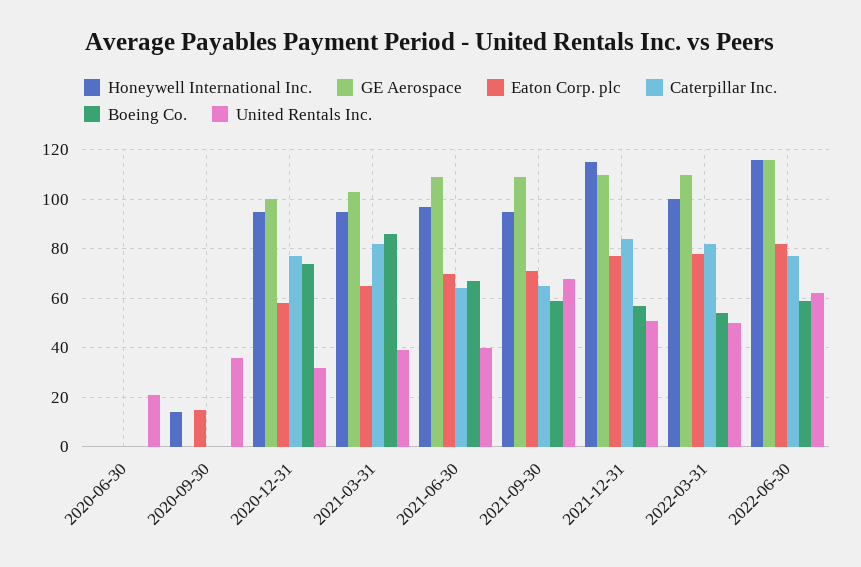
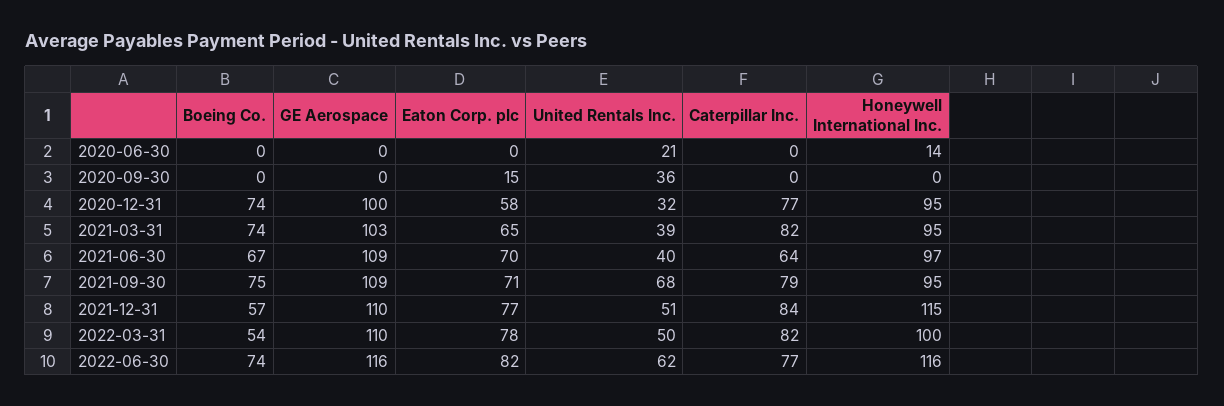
  {
    "Honeywell International Inc.": {
-     "2020-06-30": 0,
+     "2020-06-30": 14,
-     "2020-09-30": 15,
+     "2020-09-30": 0,
      "2020-12-31": 95,
      "2021-03-31": 95,
      "2021-06-30": 97,
      "2021-09-30": 95,
      "2021-12-31": 115,
      "2022-03-31": 100,
      "2022-06-30": 116
    },
    "GE Aerospace": {
      "2020-06-30": 0,
      "2020-09-30": 0,
      "2020-12-31": 100,
      "2021-03-31": 103,
      "2021-06-30": 109,
      "2021-09-30": 109,
      "2021-12-31": 110,
      "2022-03-31": 110,
      "2022-06-30": 116
    },
    "Eaton Corp. plc": {
      "2020-06-30": 0,
      "2020-09-30": 15,
      "2020-12-31": 58,
      "2021-03-31": 65,
      "2021-06-30": 70,
      "2021-09-30": 71,
      "2021-12-31": 77,
      "2022-03-31": 78,
      "2022-06-30": 82
    },
    "Caterpillar Inc.": {
      "2020-06-30": 0,
      "2020-09-30": 0,
      "2020-12-31": 77,
      "2021-03-31": 82,
      "2021-06-30": 64,
-     "2021-09-30": 65,
+     "2021-09-30": 79,
      "2021-12-31": 84,
      "2022-03-31": 82,
      "2022-06-30": 77
    },
    "Boeing Co.": {
      "2020-06-30": 0,
      "2020-09-30": 0,
      "2020-12-31": 74,
-     "2021-03-31": 85,
+     "2021-03-31": 74,
      "2021-06-30": 67,
-     "2021-09-30": 60,
+     "2021-09-30": 75,
      "2021-12-31": 57,
      "2022-03-31": 54,
-     "2022-06-30": 60
+     "2022-06-30": 74
    },
    "United Rentals Inc.": {
      "2020-06-30": 21,
      "2020-09-30": 36,
      "2020-12-31": 32,
      "2021-03-31": 39,
      "2021-06-30": 40,
      "2021-09-30": 68,
      "2021-12-31": 51,
      "2022-03-31": 50,
      "2022-06-30": 62
    }
  }

